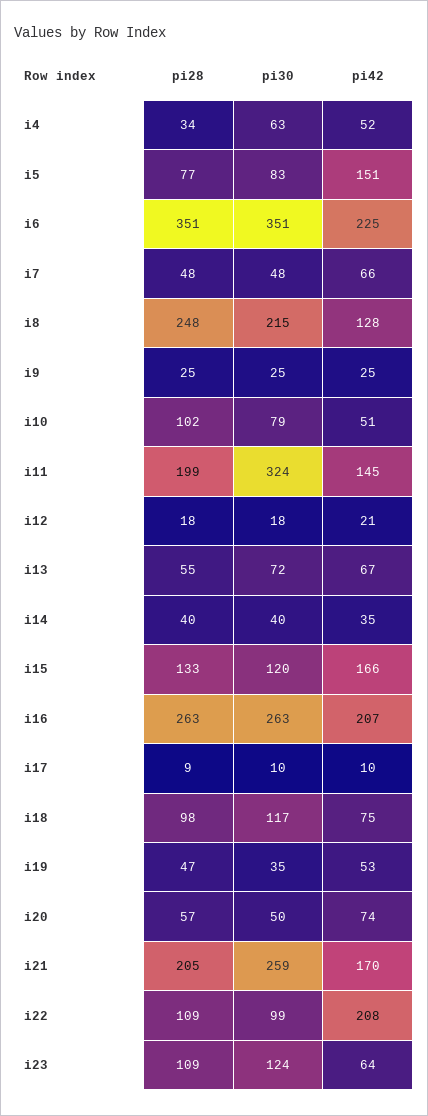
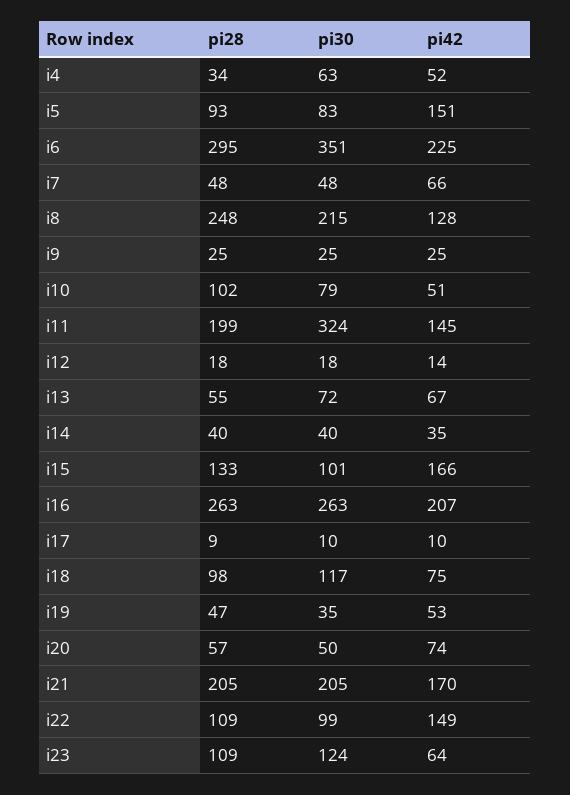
  {
    "pi28": {
      "i4": 34,
-     "i5": 77,
+     "i5": 93,
-     "i6": 351,
+     "i6": 295,
      "i7": 48,
      "i8": 248,
      "i9": 25,
      "i10": 102,
      "i11": 199,
      "i12": 18,
      "i13": 55,
      "i14": 40,
      "i15": 133,
      "i16": 263,
      "i17": 9,
      "i18": 98,
      "i19": 47,
      "i20": 57,
      "i21": 205,
      "i22": 109,
      "i23": 109
    },
    "pi30": {
      "i4": 63,
      "i5": 83,
      "i6": 351,
      "i7": 48,
      "i8": 215,
      "i9": 25,
      "i10": 79,
      "i11": 324,
      "i12": 18,
      "i13": 72,
      "i14": 40,
-     "i15": 120,
+     "i15": 101,
      "i16": 263,
      "i17": 10,
      "i18": 117,
      "i19": 35,
      "i20": 50,
-     "i21": 259,
+     "i21": 205,
      "i22": 99,
      "i23": 124
    },
    "pi42": {
      "i4": 52,
      "i5": 151,
      "i6": 225,
      "i7": 66,
      "i8": 128,
      "i9": 25,
      "i10": 51,
      "i11": 145,
-     "i12": 21,
+     "i12": 14,
      "i13": 67,
      "i14": 35,
      "i15": 166,
      "i16": 207,
      "i17": 10,
      "i18": 75,
      "i19": 53,
      "i20": 74,
      "i21": 170,
-     "i22": 208,
+     "i22": 149,
      "i23": 64
    }
  }

